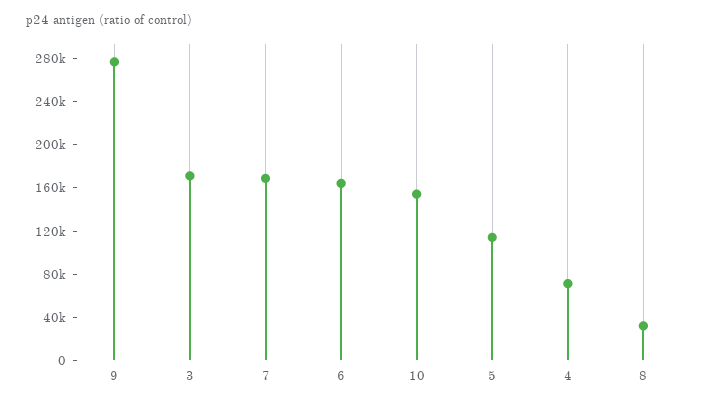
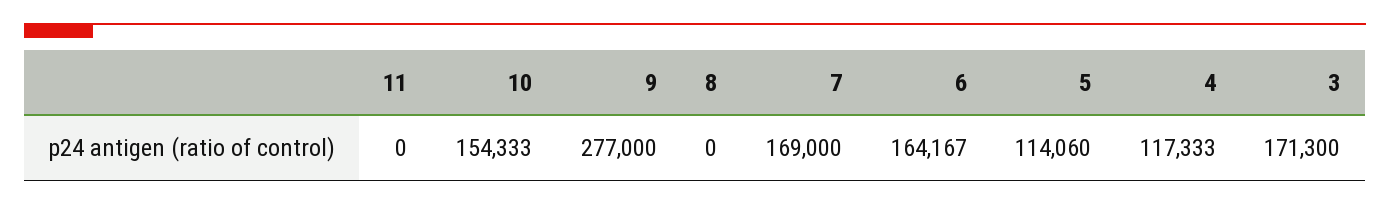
  {
    "9": 277000,
    "3": 171300,
    "7": 169000,
    "6": 164167,
    "10": 154333,
    "5": 114060,
-   "4": 70000,
+   "4": 117333,
-   "8": 30000
+   "8": 0,
+   "11": 0
  }

